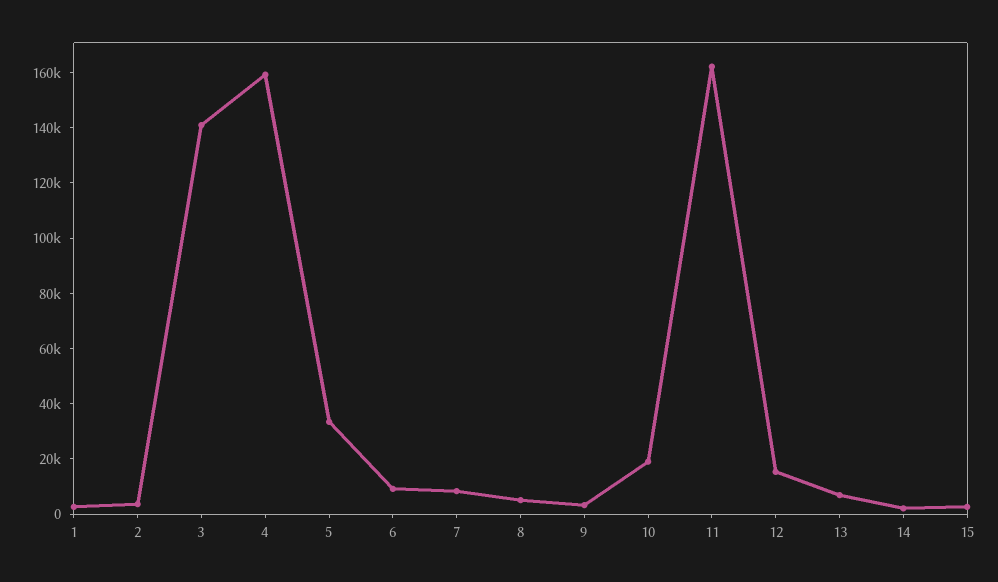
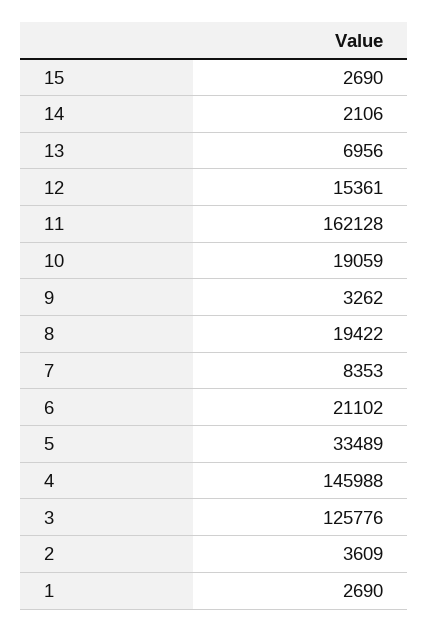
  {
    "1": 2690,
    "2": 3609,
-   "3": 140000,
+   "3": 125776,
-   "4": 160000,
+   "4": 145988,
    "5": 33489,
-   "6": 10000,
+   "6": 21102,
    "7": 8353,
-   "8": 5000,
+   "8": 19422,
    "9": 3262,
    "10": 19059,
    "11": 162128,
    "12": 15361,
    "13": 6956,
    "14": 2106,
    "15": 2690
  }

